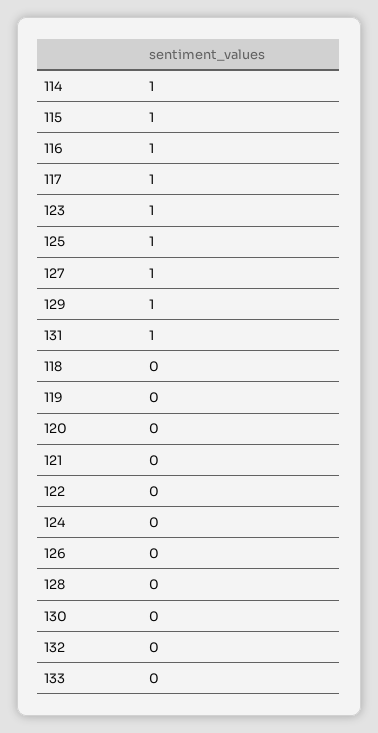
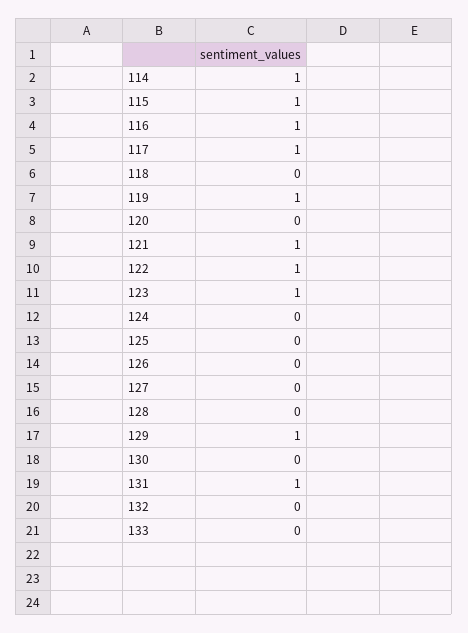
  {
    "114": 1,
    "115": 1,
    "116": 1,
    "117": 1,
    "123": 1,
-   "125": 1,
+   "125": 0,
-   "127": 1,
+   "127": 0,
    "129": 1,
    "131": 1,
    "118": 0,
-   "119": 0,
+   "119": 1,
    "120": 0,
-   "121": 0,
+   "121": 1,
-   "122": 0,
+   "122": 1,
    "124": 0,
    "126": 0,
    "128": 0,
    "130": 0,
    "132": 0,
    "133": 0
  }

